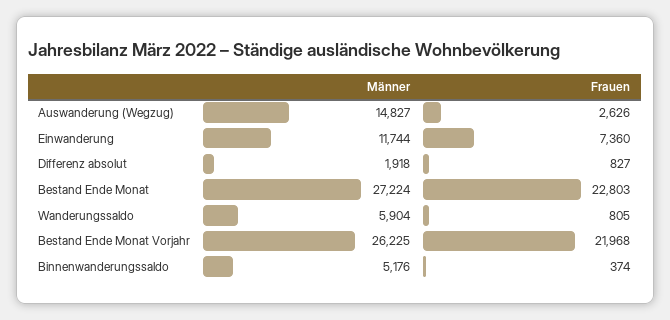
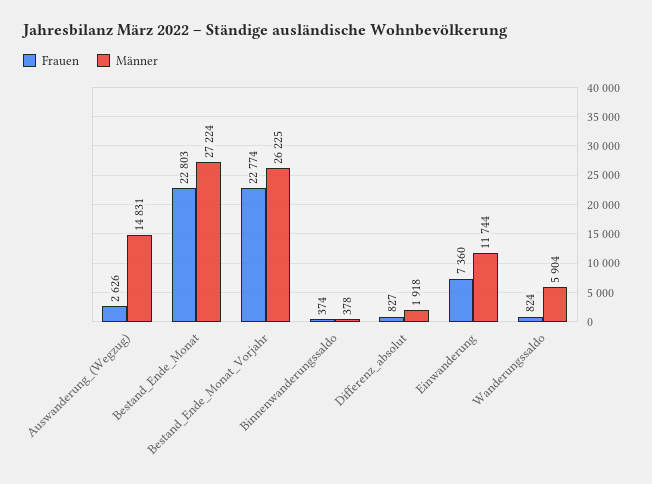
  {
    "Männer": {
-     "Auswanderung (Wegzug)": 14827,
+     "Auswanderung (Wegzug)": 14831,
      "Einwanderung": 11744,
      "Differenz absolut": 1918,
      "Bestand Ende Monat": 27224,
      "Wanderungssaldo": 5904,
      "Bestand Ende Monat Vorjahr": 26225,
-     "Binnenwanderungssaldo": 5176
+     "Binnenwanderungssaldo": 378
    },
    "Frauen": {
      "Auswanderung (Wegzug)": 2626,
      "Einwanderung": 7360,
      "Differenz absolut": 827,
      "Bestand Ende Monat": 22803,
-     "Wanderungssaldo": 805,
+     "Wanderungssaldo": 824,
-     "Bestand Ende Monat Vorjahr": 21968,
+     "Bestand Ende Monat Vorjahr": 22774,
      "Binnenwanderungssaldo": 374
    }
  }

